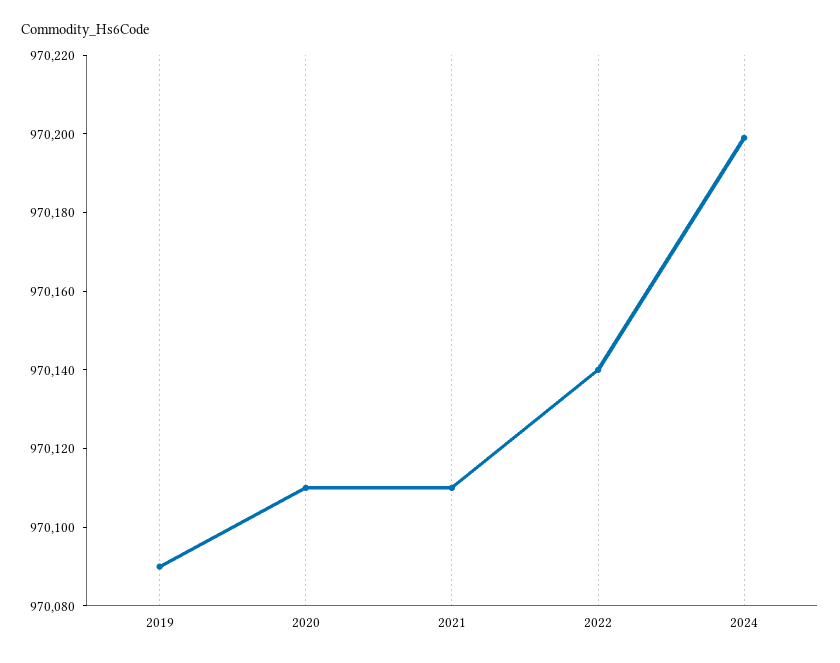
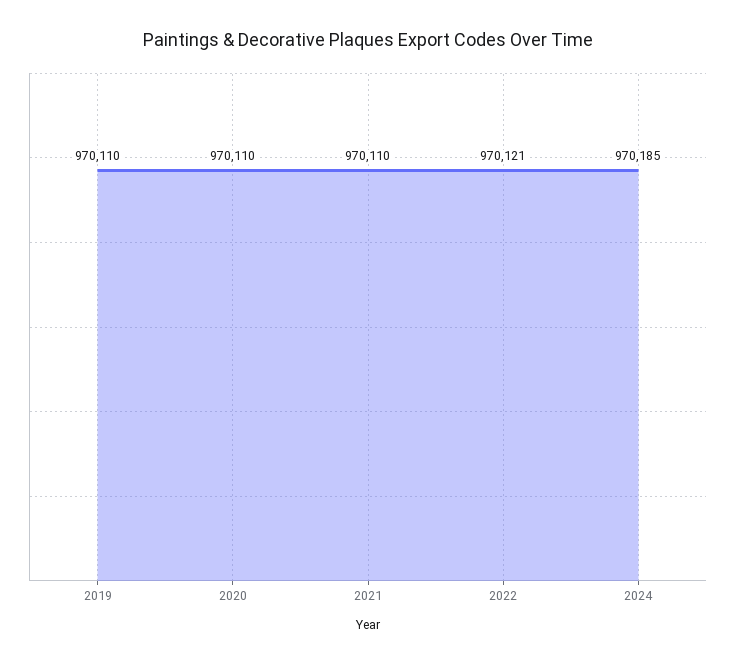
  {
-   "2019": 970090,
+   "2019": 970110,
    "2020": 970110,
    "2021": 970110,
-   "2022": 970140,
+   "2022": 970121,
-   "2024": 970200
+   "2024": 970185
  }

